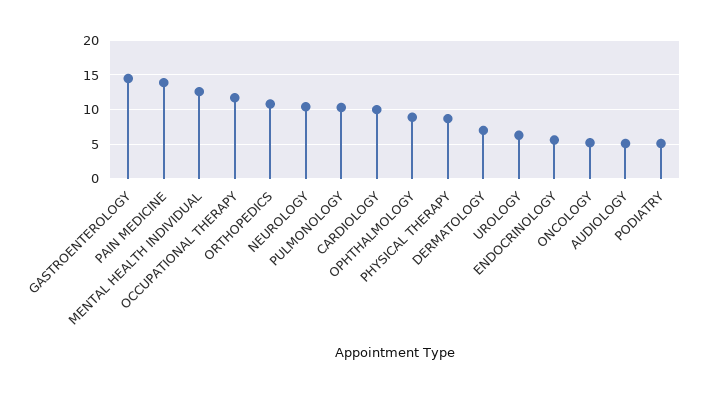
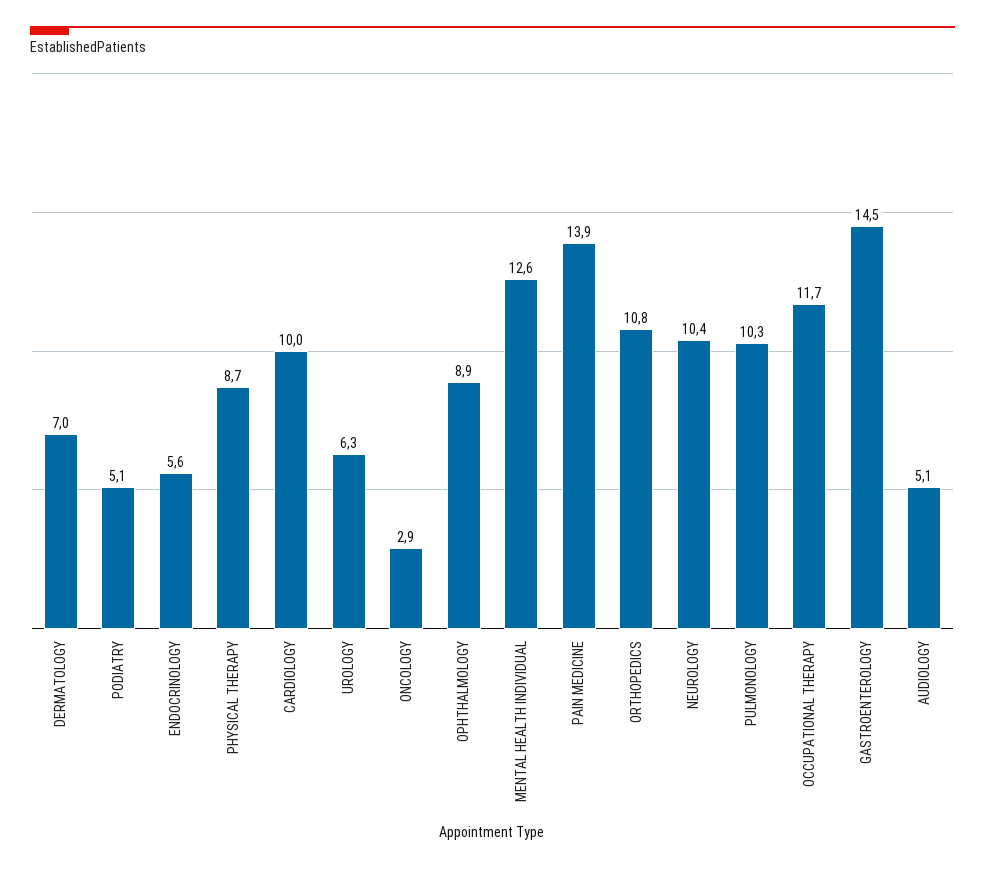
  {
    "GASTROENTEROLOGY": 14.5,
    "PAIN MEDICINE": 13.9,
    "MENTAL HEALTH INDIVIDUAL": 12.6,
    "OCCUPATIONAL THERAPY": 11.7,
    "ORTHOPEDICS": 10.8,
    "NEUROLOGY": 10.4,
    "PULMONOLOGY": 10.3,
    "CARDIOLOGY": 10,
    "OPHTHALMOLOGY": 8.9,
    "PHYSICAL THERAPY": 8.7,
    "DERMATOLOGY": 7,
    "UROLOGY": 6.3,
    "ENDOCRINOLOGY": 5.6,
-   "ONCOLOGY": 5,
+   "ONCOLOGY": 2.9,
    "AUDIOLOGY": 5.1,
    "PODIATRY": 5.1
  }

